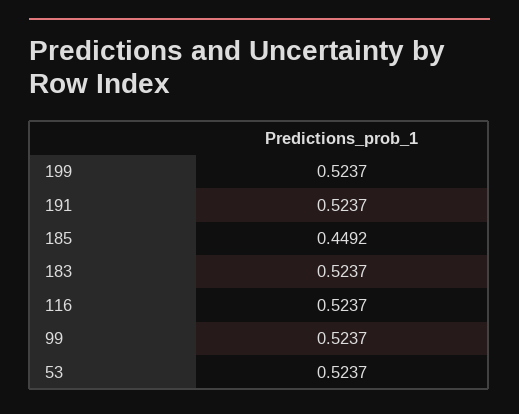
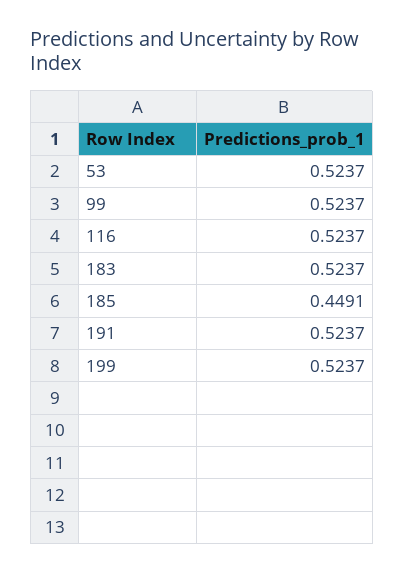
  {
    "199": 0.5237,
    "191": 0.5237,
-   "185": 0.4492,
+   "185": 0.4491,
    "183": 0.5237,
    "116": 0.5237,
    "99": 0.5237,
    "53": 0.5237
  }

